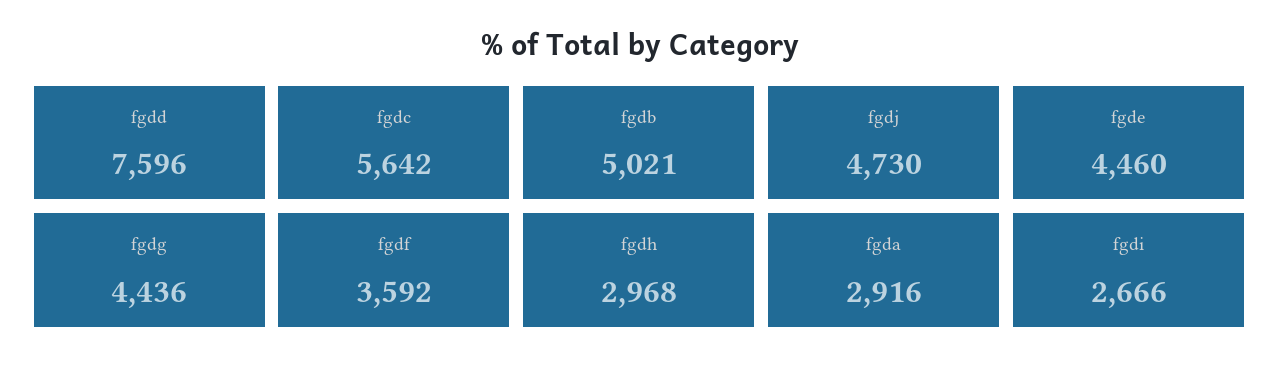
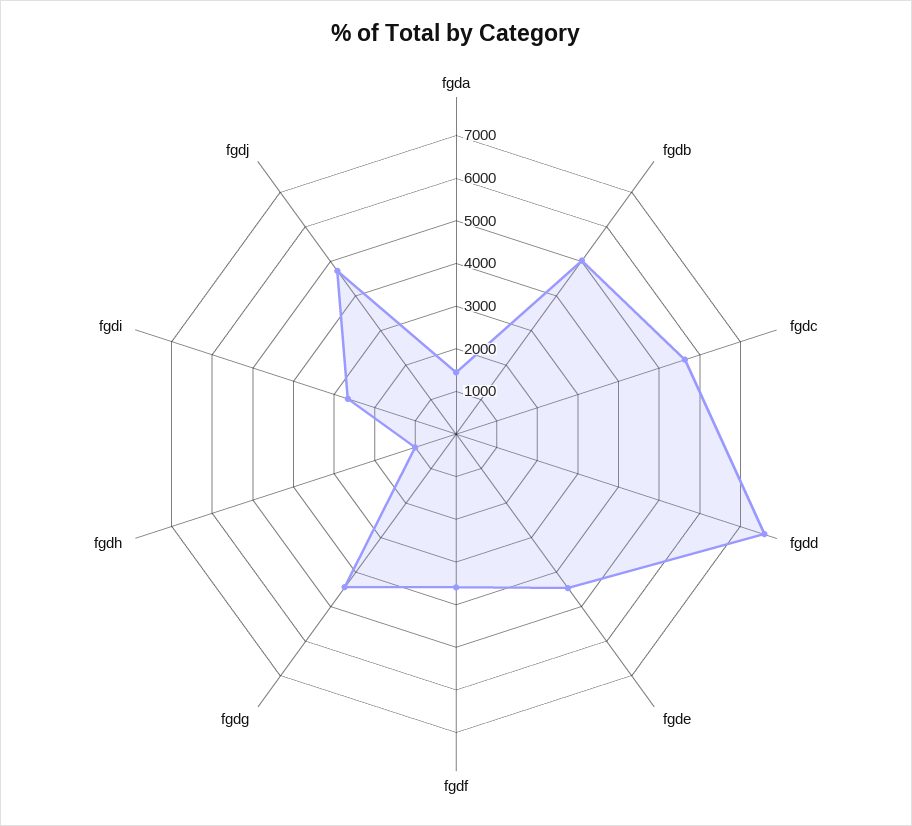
  {
    "fgdd": 7596,
    "fgdc": 5642,
    "fgdb": 5021,
    "fgdj": 4730,
    "fgde": 4460,
    "fgdg": 4436,
    "fgdf": 3592,
-   "fgdh": 2968,
+   "fgdh": 1000,
-   "fgda": 2916,
+   "fgda": 1400,
    "fgdi": 2666
  }

